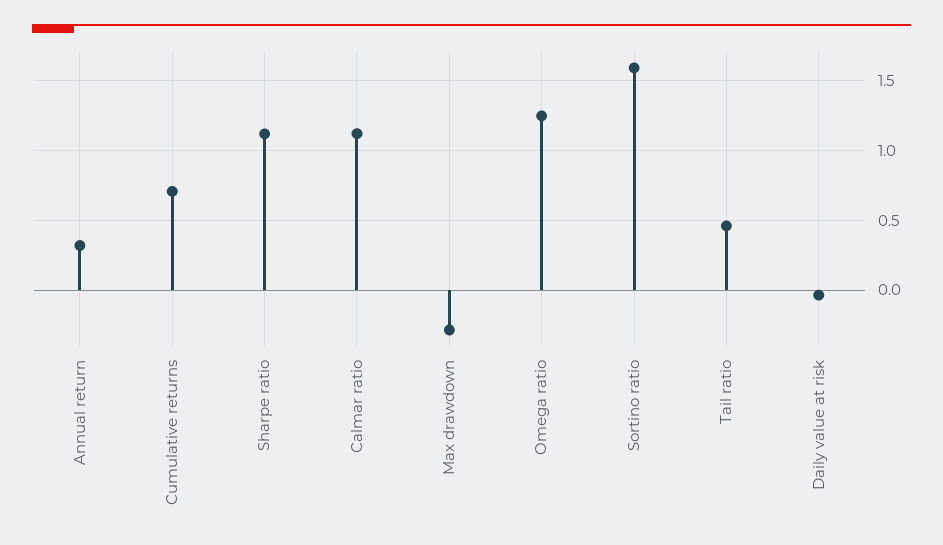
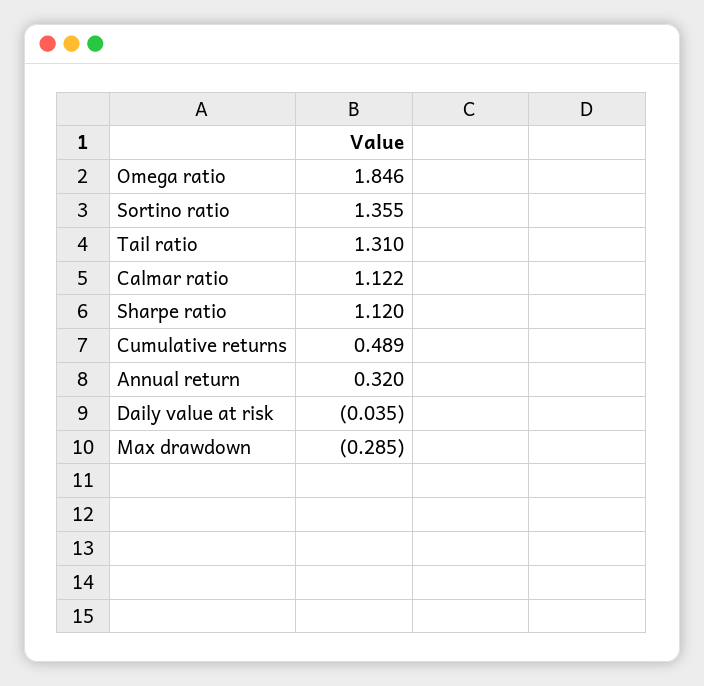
  {
    "Annual return": 0.32,
-   "Cumulative returns": 0.7,
+   "Cumulative returns": 0.489,
    "Sharpe ratio": 1.12,
    "Calmar ratio": 1.122,
    "Max drawdown": -0.285,
-   "Omega ratio": 1.25,
+   "Omega ratio": 1.846,
-   "Sortino ratio": 1.6,
+   "Sortino ratio": 1.355,
-   "Tail ratio": 0.45,
+   "Tail ratio": 1.31,
    "Daily value at risk": -0.035
  }

